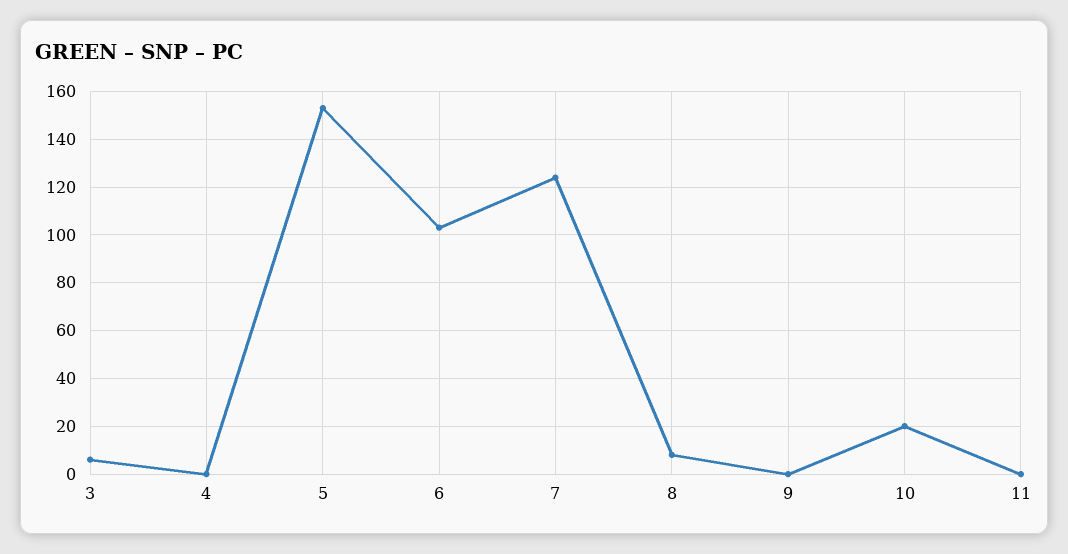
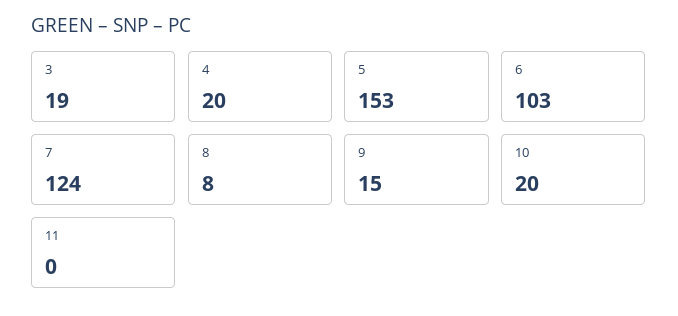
  {
-   "3": 5,
+   "3": 19,
-   "4": 0,
+   "4": 20,
    "5": 153,
    "6": 103,
    "7": 124,
    "8": 8,
-   "9": 0,
+   "9": 15,
    "10": 20,
    "11": 0
  }

